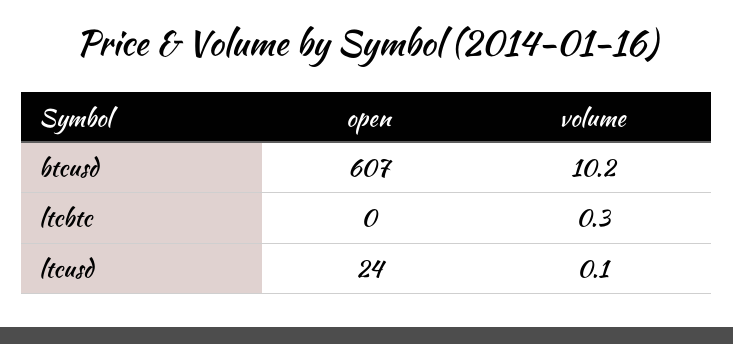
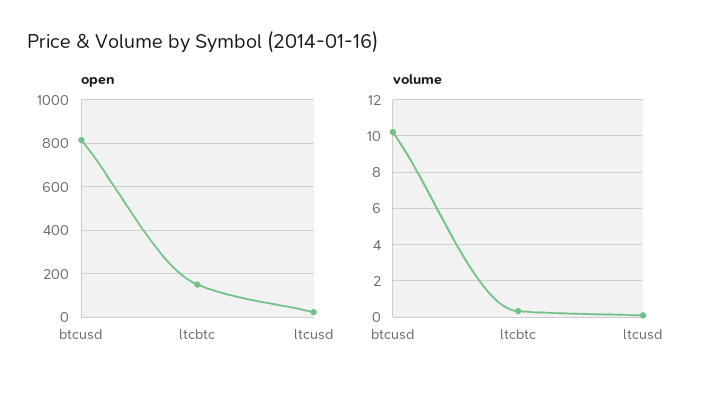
  {
    "open": {
-     "btcusd": 607,
+     "btcusd": 800,
-     "ltcbtc": 0,
+     "ltcbtc": 150,
      "ltcusd": 24
    },
    "volume": {
      "btcusd": 10.2,
      "ltcbtc": 0.3,
      "ltcusd": 0.1
    }
  }

